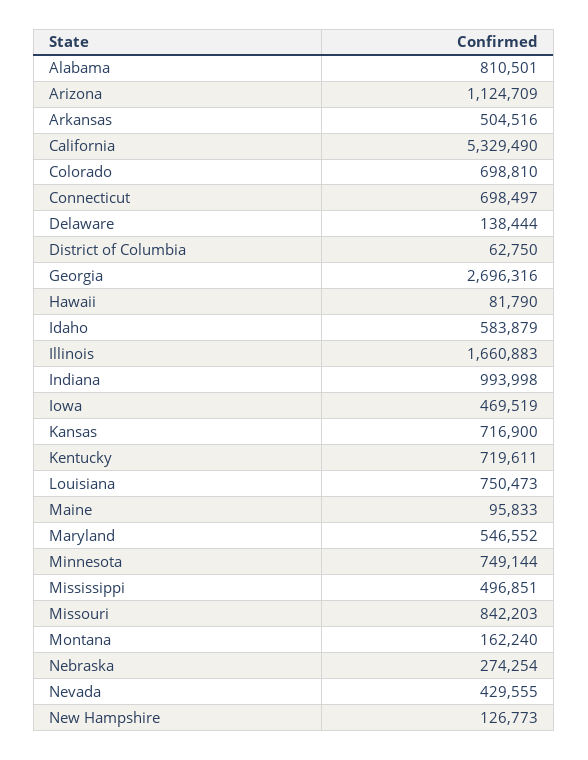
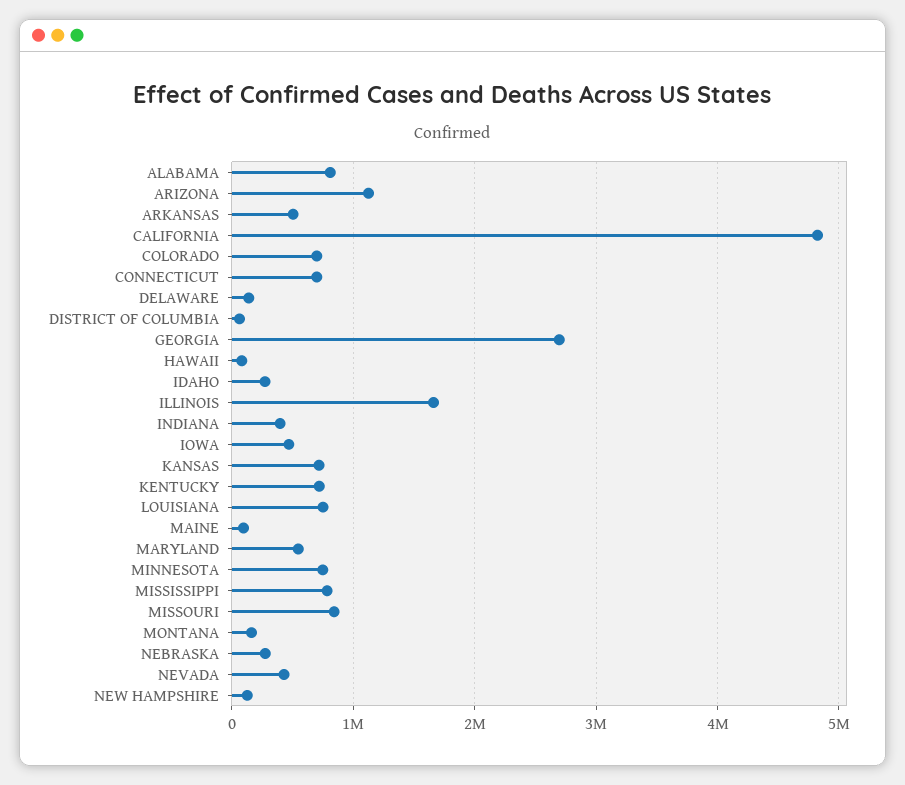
  {
    "Alabama": 810501,
    "Arizona": 1124709,
    "Arkansas": 504516,
-   "California": 5329490,
+   "California": 4800000,
    "Colorado": 698810,
    "Connecticut": 698497,
    "Delaware": 138444,
    "District of Columbia": 62750,
    "Georgia": 2696316,
    "Hawaii": 81790,
-   "Idaho": 583879,
+   "Idaho": 300000,
    "Illinois": 1660883,
-   "Indiana": 993998,
+   "Indiana": 400000,
    "Iowa": 469519,
    "Kansas": 716900,
    "Kentucky": 719611,
    "Louisiana": 750473,
    "Maine": 95833,
    "Maryland": 546552,
    "Minnesota": 749144,
-   "Mississippi": 496851,
+   "Mississippi": 800000,
    "Missouri": 842203,
    "Montana": 162240,
    "Nebraska": 274254,
    "Nevada": 429555,
    "New Hampshire": 126773
  }

